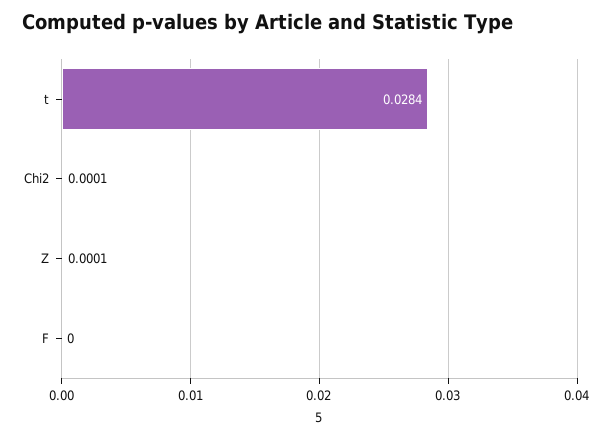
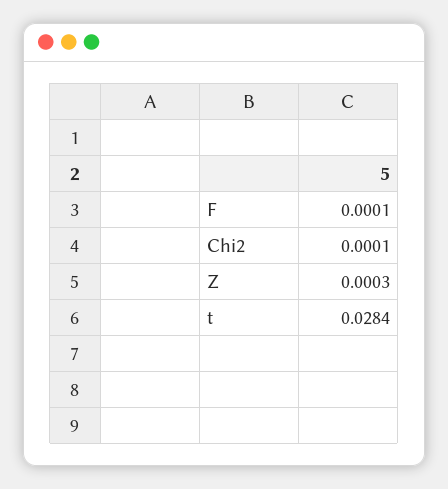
  {
    "t": 0.0284,
    "Chi2": 0.0001,
-   "Z": 0.0001,
+   "Z": 0.0003,
-   "F": 0
+   "F": 0.0001
  }

